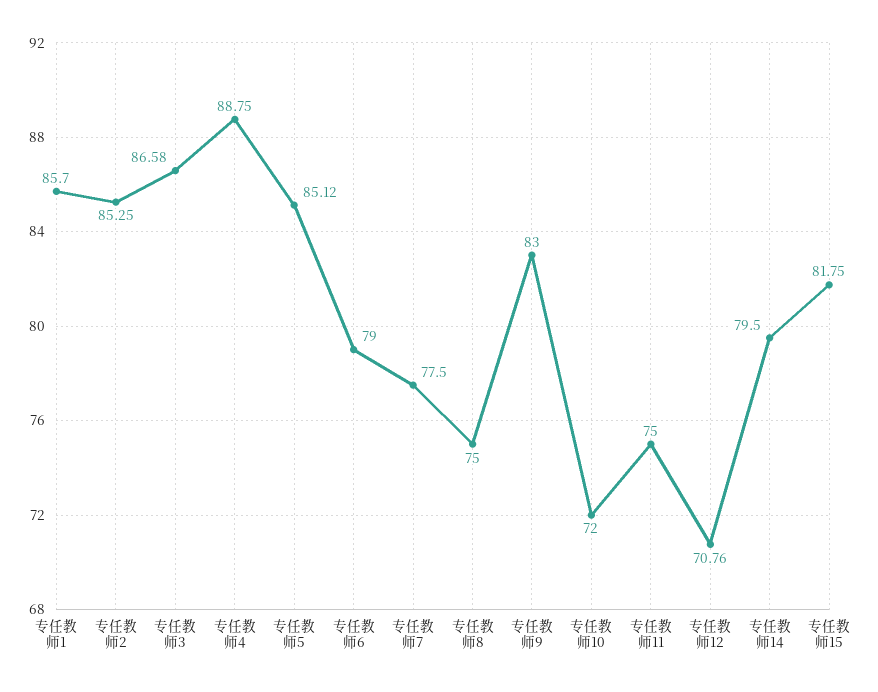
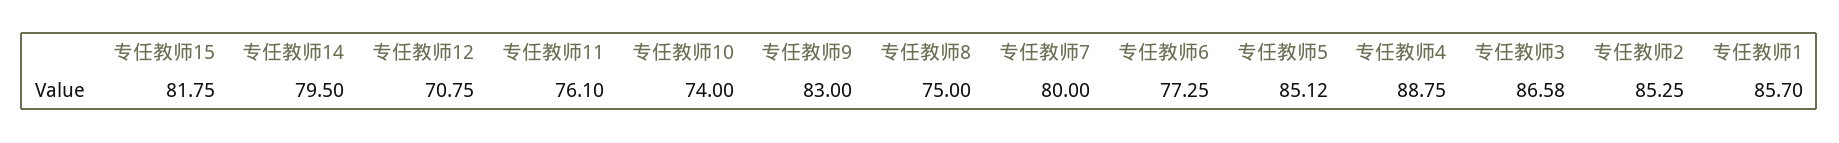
  {
    "专任教师1": 85.7,
    "专任教师2": 85.25,
    "专任教师3": 86.58,
    "专任教师4": 88.75,
    "专任教师5": 85.12,
-   "专任教师6": 79,
+   "专任教师6": 77.25,
-   "专任教师7": 77.5,
+   "专任教师7": 80,
    "专任教师8": 75,
    "专任教师9": 83,
-   "专任教师10": 72,
+   "专任教师10": 74,
-   "专任教师11": 75,
+   "专任教师11": 76.1,
-   "专任教师12": 70.76,
+   "专任教师12": 70.75,
    "专任教师14": 79.5,
    "专任教师15": 81.75
  }

